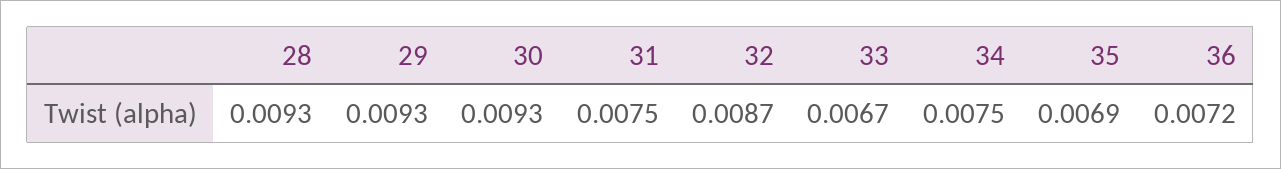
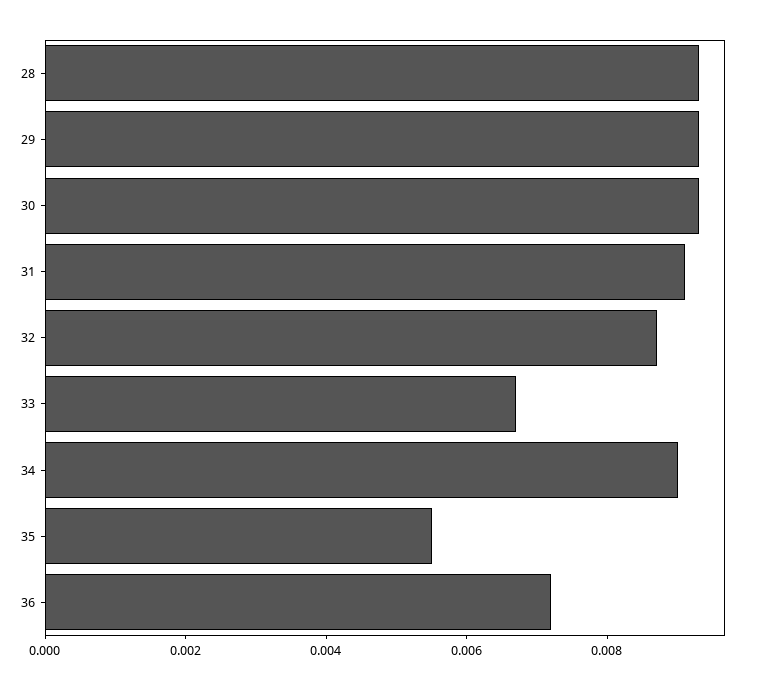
  {
    "28": 0.0093,
    "29": 0.0093,
    "30": 0.0093,
-   "31": 0.0075,
+   "31": 0.009,
    "32": 0.0087,
    "33": 0.0067,
-   "34": 0.0075,
+   "34": 0.009,
-   "35": 0.0069,
+   "35": 0.0055,
    "36": 0.0072
  }

